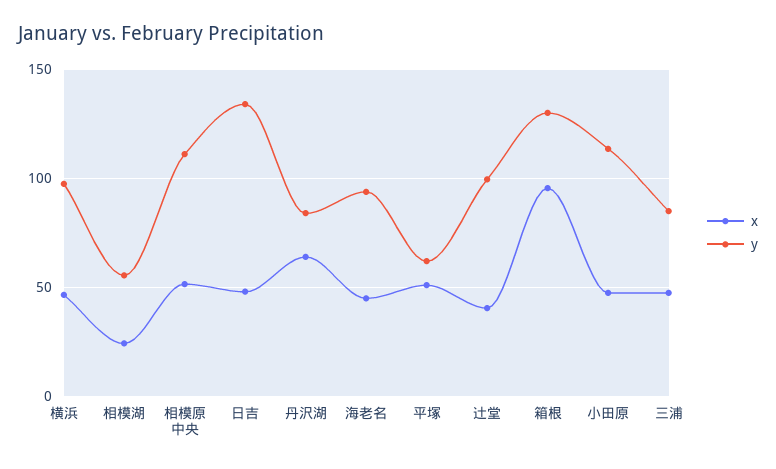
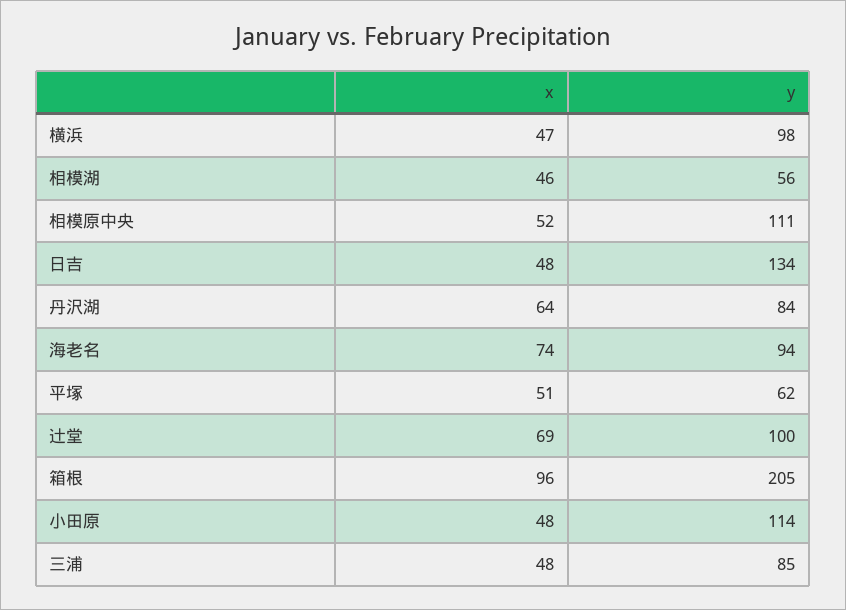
  {
    "x": {
      "横浜": 47,
-     "相模湖": 25,
+     "相模湖": 46,
      "相模原中央": 52,
      "日吉": 48,
      "丹沢湖": 64,
-     "海老名": 45,
+     "海老名": 74,
      "平塚": 51,
-     "辻堂": 40,
+     "辻堂": 69,
      "箱根": 96,
      "小田原": 48,
      "三浦": 48
    },
    "y": {
      "横浜": 98,
      "相模湖": 56,
      "相模原中央": 111,
      "日吉": 134,
      "丹沢湖": 84,
      "海老名": 94,
      "平塚": 62,
      "辻堂": 100,
-     "箱根": 130,
+     "箱根": 205,
      "小田原": 114,
      "三浦": 85
    }
  }

